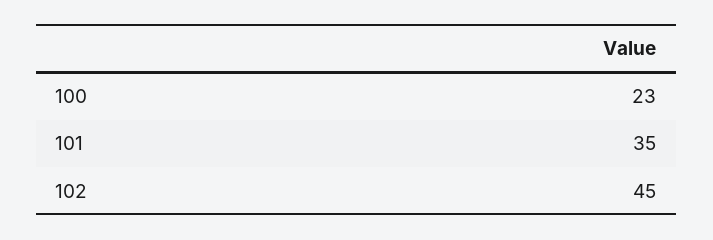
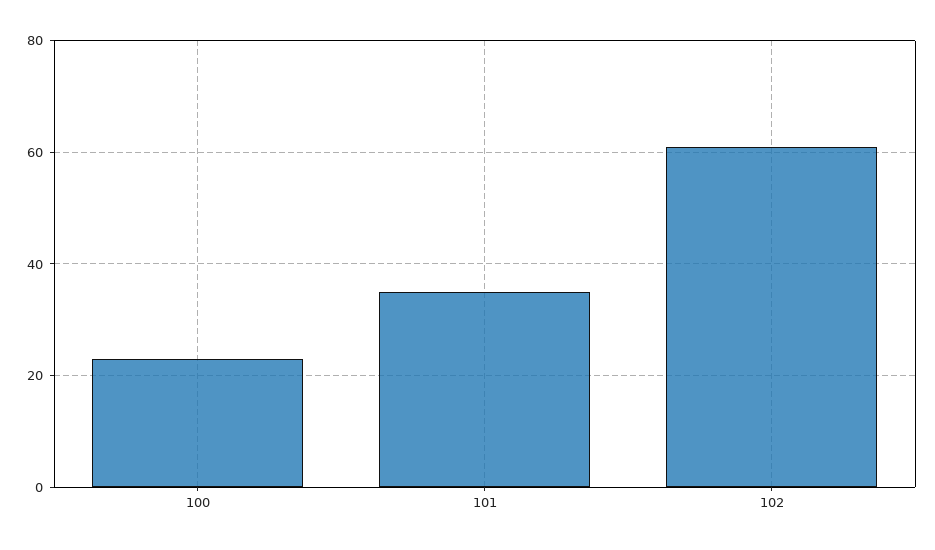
  {
    "100": 23,
    "101": 35,
-   "102": 45
+   "102": 60
  }

